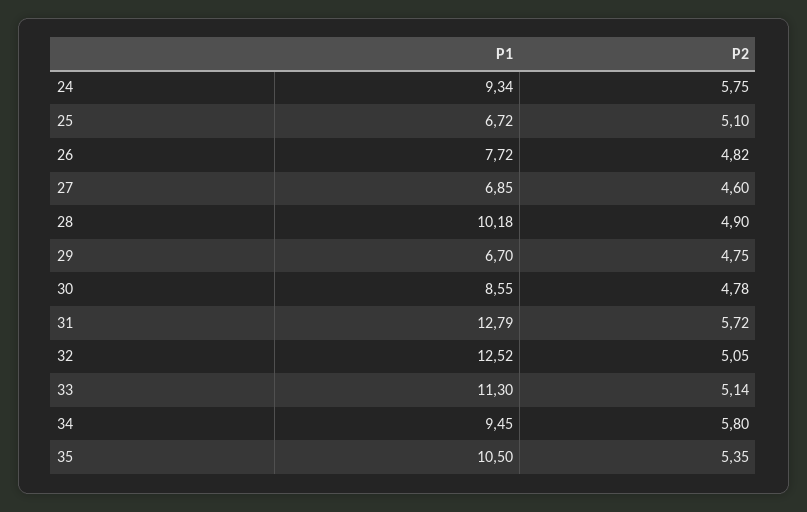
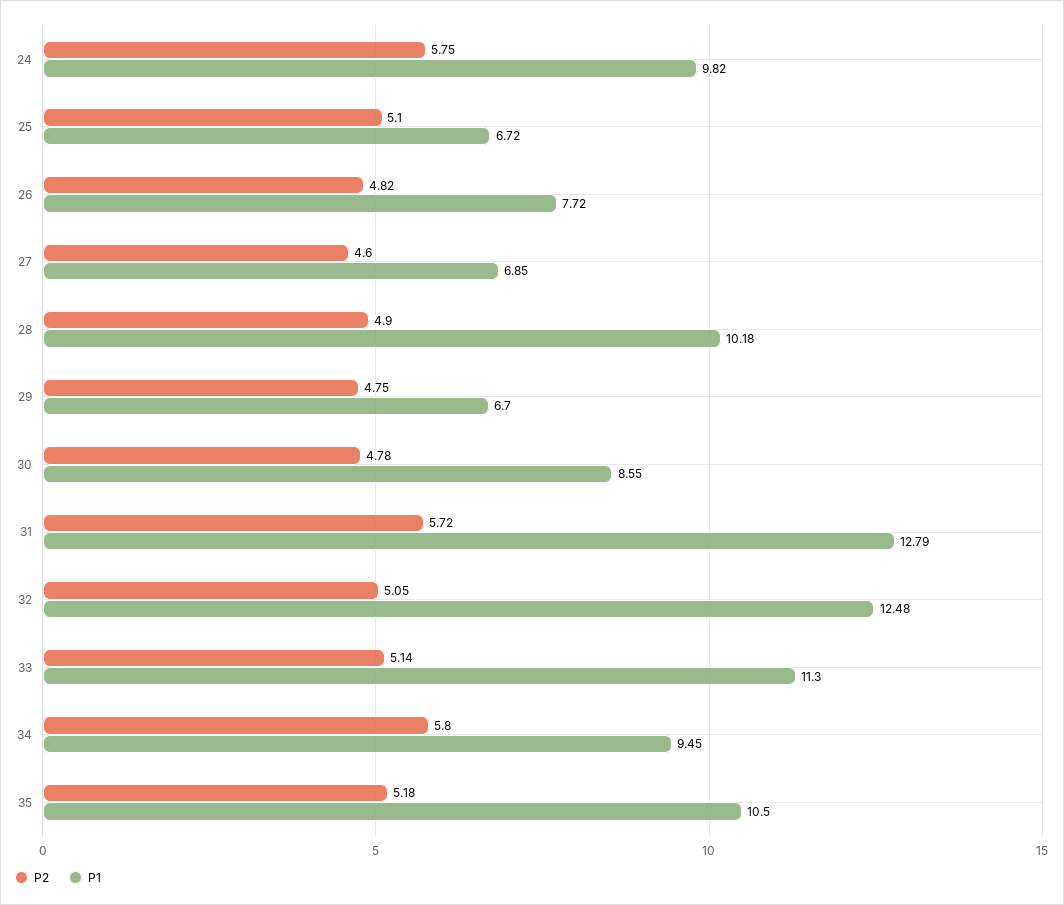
  {
    "P1": {
-     "24": 9.34,
+     "24": 9.82,
      "25": 6.72,
      "26": 7.72,
      "27": 6.85,
      "28": 10.18,
      "29": 6.7,
      "30": 8.55,
      "31": 12.79,
-     "32": 12.52,
+     "32": 12.48,
      "33": 11.3,
      "34": 9.45,
      "35": 10.5
    },
    "P2": {
      "24": 5.75,
      "25": 5.1,
      "26": 4.82,
      "27": 4.6,
      "28": 4.9,
      "29": 4.75,
      "30": 4.78,
      "31": 5.72,
      "32": 5.05,
      "33": 5.14,
      "34": 5.8,
-     "35": 5.35
+     "35": 5.18
    }
  }

